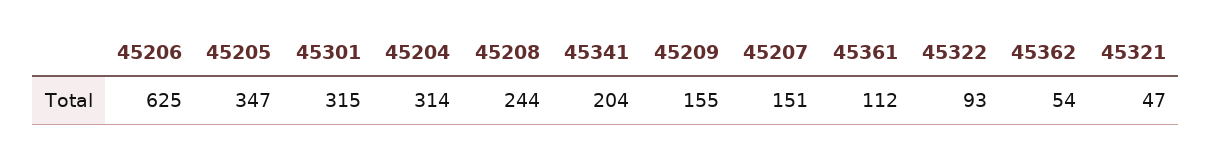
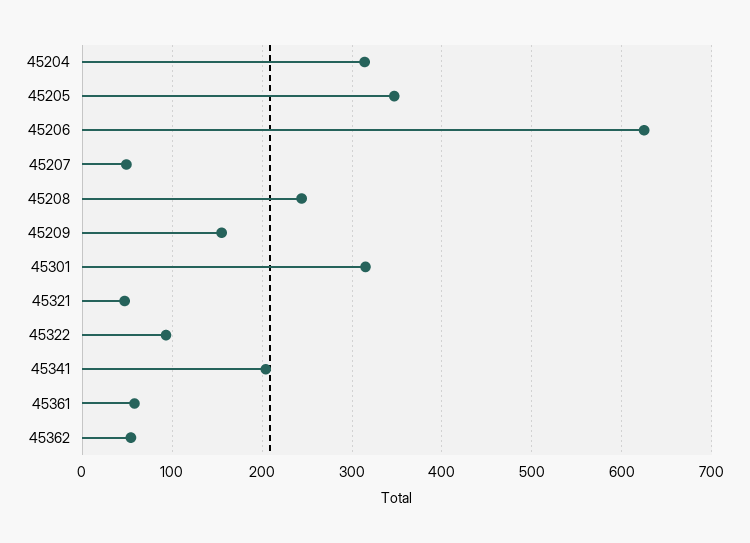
  {
    "45206": 625,
    "45205": 347,
    "45301": 315,
    "45204": 314,
    "45208": 244,
    "45341": 204,
    "45209": 155,
-   "45207": 151,
+   "45207": 50,
-   "45361": 112,
+   "45361": 60,
    "45322": 93,
    "45362": 54,
    "45321": 47
  }

